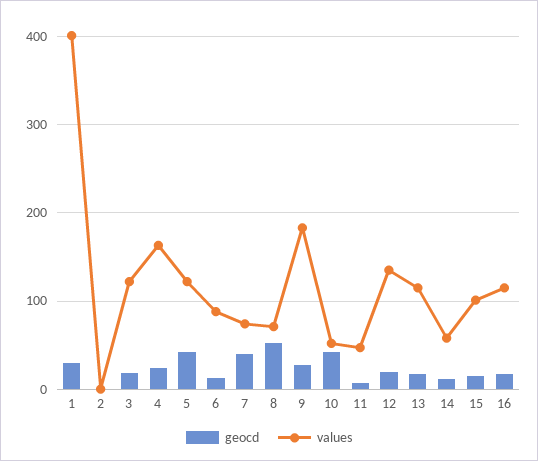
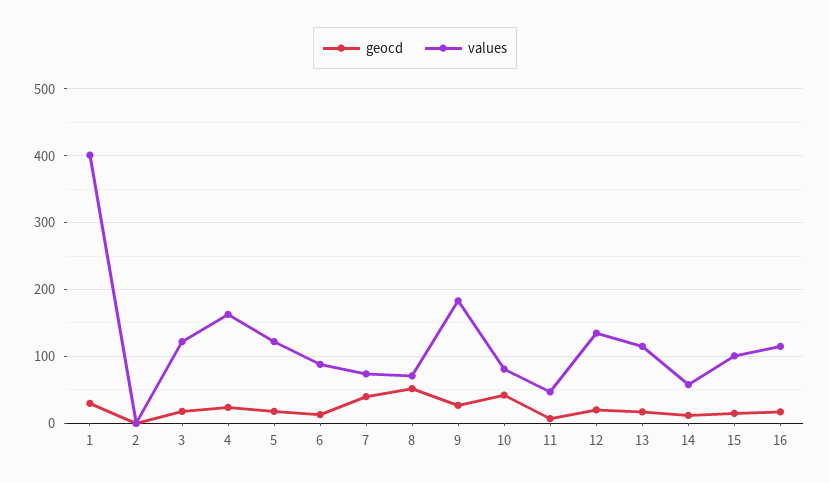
  {
    "geocd": {
      "1": 30,
      "2": 0,
      "3": 20,
      "4": 20,
-     "5": 40,
+     "5": 20,
      "6": 10,
      "7": 40,
      "8": 50,
      "9": 30,
      "10": 40,
      "11": 10,
      "12": 20,
      "13": 20,
      "14": 10,
      "15": 20,
      "16": 20
    },
    "values": {
      "1": 400,
      "2": 0,
      "3": 120,
      "4": 160,
      "5": 120,
      "6": 90,
      "7": 70,
      "8": 70,
      "9": 180,
-     "10": 50,
+     "10": 80,
      "11": 50,
      "12": 140,
      "13": 120,
      "14": 60,
      "15": 100,
      "16": 120
    }
  }

